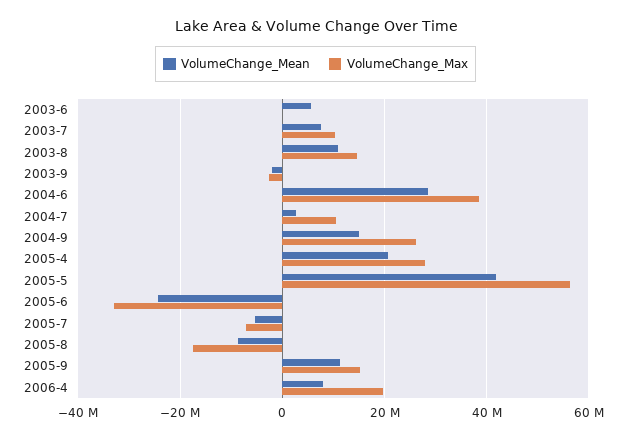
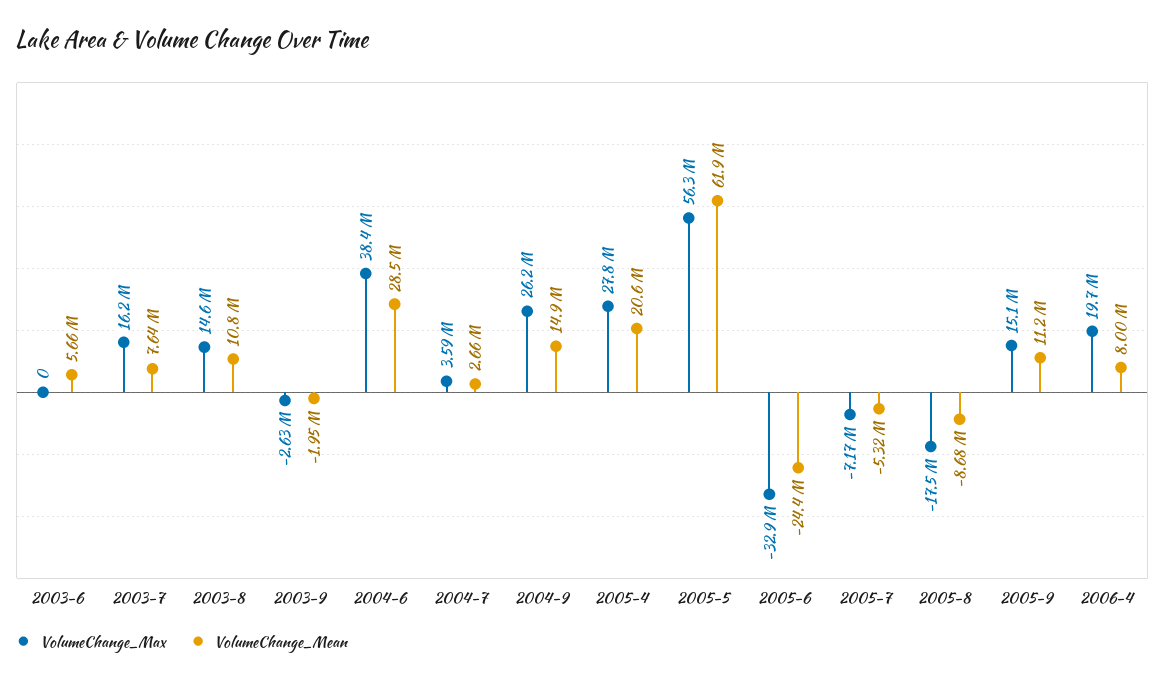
  {
    "VolumeChange_Mean": {
      "2003-6": 5660000,
      "2003-7": 7640000,
      "2003-8": 10800000,
      "2003-9": -1950000,
      "2004-6": 28500000,
      "2004-7": 2660000,
      "2004-9": 14900000,
      "2005-4": 20600000,
-     "2005-5": 42000000,
+     "2005-5": 61900000,
      "2005-6": -24400000,
      "2005-7": -5320000,
      "2005-8": -8680000,
      "2005-9": 11200000,
      "2006-4": 8000000
    },
    "VolumeChange_Max": {
      "2003-6": 0,
-     "2003-7": 10000000,
+     "2003-7": 16200000,
      "2003-8": 14600000,
      "2003-9": -2630000,
      "2004-6": 38400000,
-     "2004-7": 10000000,
+     "2004-7": 3590000,
      "2004-9": 26200000,
      "2005-4": 27800000,
      "2005-5": 56300000,
      "2005-6": -32900000,
      "2005-7": -7170000,
      "2005-8": -17500000,
      "2005-9": 15100000,
      "2006-4": 19700000
    }
  }

